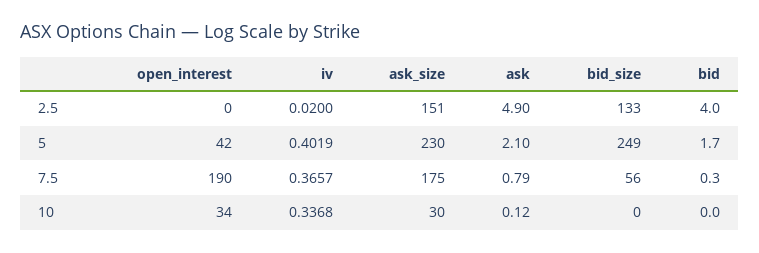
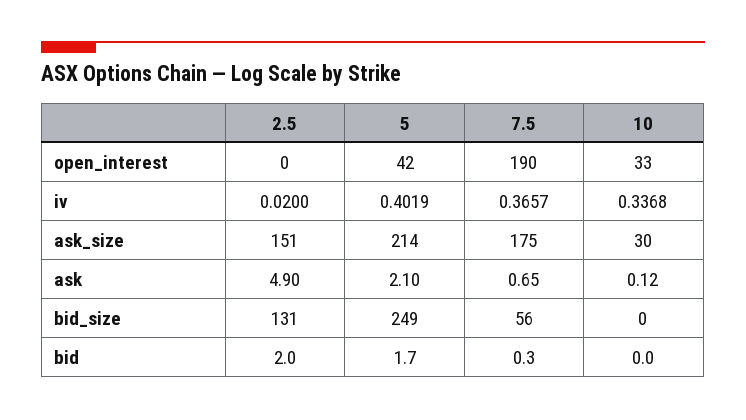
  {
    "open_interest": {
      "2.5": 0,
      "5": 42,
      "7.5": 190,
-     "10": 34
+     "10": 33
    },
    "iv": {
      "2.5": 0.02,
      "5": 0.4019,
      "7.5": 0.3657,
      "10": 0.3368
    },
    "ask_size": {
      "2.5": 151,
-     "5": 230,
+     "5": 214,
      "7.5": 175,
      "10": 30
    },
    "ask": {
      "2.5": 4.9,
      "5": 2.1,
-     "7.5": 0.79,
+     "7.5": 0.65,
      "10": 0.12
    },
    "bid_size": {
-     "2.5": 133,
+     "2.5": 131,
      "5": 249,
      "7.5": 56,
      "10": 0
    },
    "bid": {
-     "2.5": 4,
+     "2.5": 2,
      "5": 1.7,
      "7.5": 0.3,
      "10": 0
    }
  }

